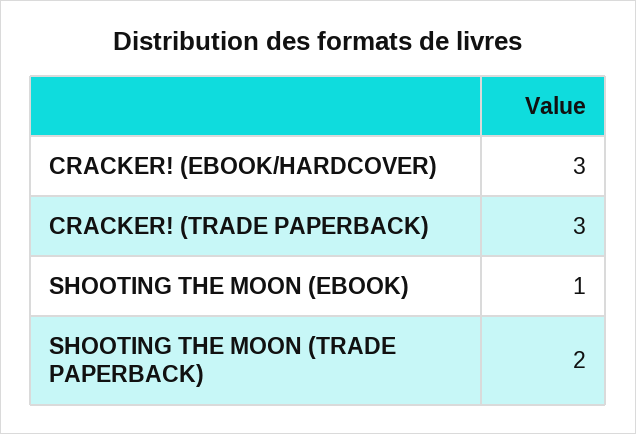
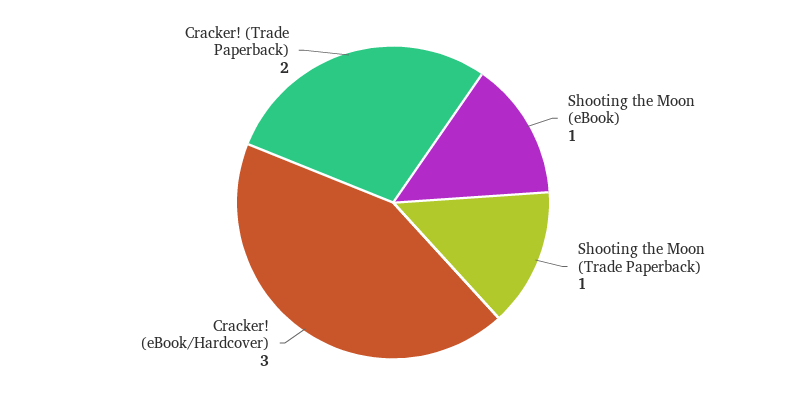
  {
    "CRACKER! (EBOOK/HARDCOVER)": 3,
-   "CRACKER! (TRADE PAPERBACK)": 3,
+   "CRACKER! (TRADE PAPERBACK)": 2,
    "SHOOTING THE MOON (EBOOK)": 1,
-   "SHOOTING THE MOON (TRADE PAPERBACK)": 2
+   "SHOOTING THE MOON (TRADE PAPERBACK)": 1
  }

